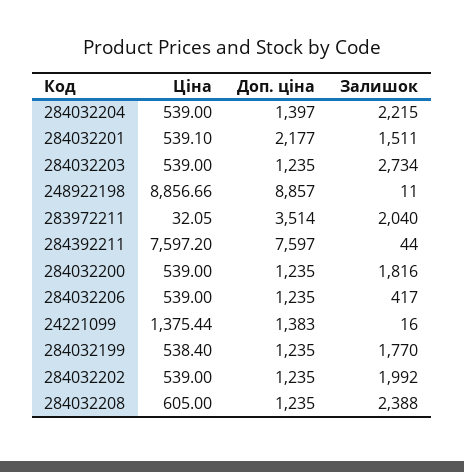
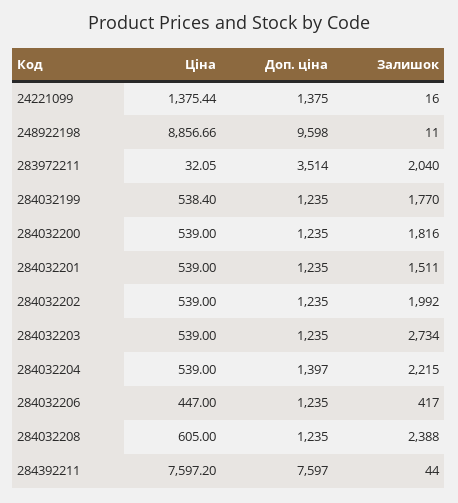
  {
    "Ціна": {
      "284032204": 539,
-     "284032201": 539.1,
+     "284032201": 539,
      "284032203": 539,
      "248922198": 8856.66,
      "283972211": 32.05,
      "284392211": 7597.2,
      "284032200": 539,
-     "284032206": 539,
+     "284032206": 447,
      "24221099": 1375.44,
      "284032199": 538.4,
      "284032202": 539,
      "284032208": 605
    },
    "Доп. ціна": {
      "284032204": 1397,
-     "284032201": 2177,
+     "284032201": 1235,
      "284032203": 1235,
-     "248922198": 8857,
+     "248922198": 9598,
      "283972211": 3514,
      "284392211": 7597,
      "284032200": 1235,
      "284032206": 1235,
-     "24221099": 1383,
+     "24221099": 1375,
      "284032199": 1235,
      "284032202": 1235,
      "284032208": 1235
    },
    "Залишок": {
      "284032204": 2215,
      "284032201": 1511,
      "284032203": 2734,
      "248922198": 11,
      "283972211": 2040,
      "284392211": 44,
      "284032200": 1816,
      "284032206": 417,
      "24221099": 16,
      "284032199": 1770,
      "284032202": 1992,
      "284032208": 2388
    }
  }

